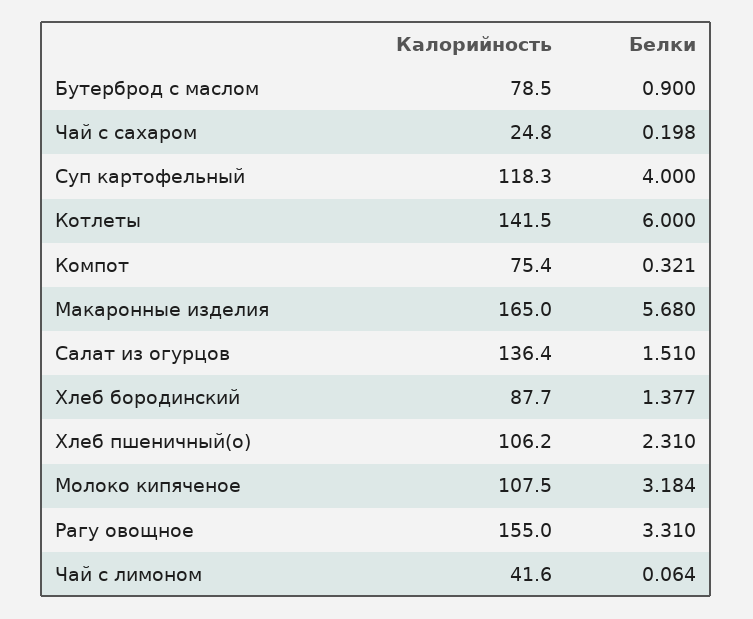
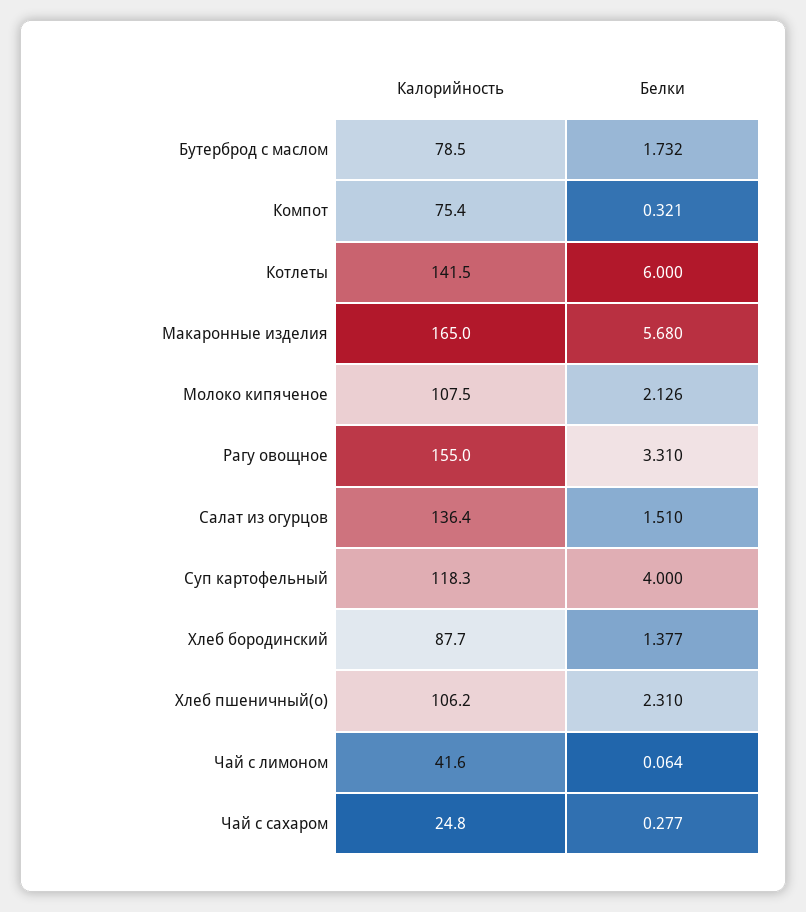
  {
    "Калорийность": {
      "Бутерброд с маслом": 78.5,
      "Чай с сахаром": 24.8,
      "Суп картофельный": 118.3,
      "Котлеты": 141.5,
      "Компот": 75.4,
      "Макаронные изделия": 165,
      "Салат из огурцов": 136.4,
      "Хлеб бородинский": 87.7,
      "Хлеб пшеничный(о)": 106.2,
      "Молоко кипяченое": 107.5,
      "Рагу овощное": 155,
      "Чай с лимоном": 41.6
    },
    "Белки": {
-     "Бутерброд с маслом": 0.9,
+     "Бутерброд с маслом": 1.732,
-     "Чай с сахаром": 0.198,
+     "Чай с сахаром": 0.277,
      "Суп картофельный": 4,
      "Котлеты": 6,
      "Компот": 0.321,
      "Макаронные изделия": 5.68,
      "Салат из огурцов": 1.51,
      "Хлеб бородинский": 1.377,
      "Хлеб пшеничный(о)": 2.31,
-     "Молоко кипяченое": 3.184,
+     "Молоко кипяченое": 2.126,
      "Рагу овощное": 3.31,
      "Чай с лимоном": 0.064
    }
  }

